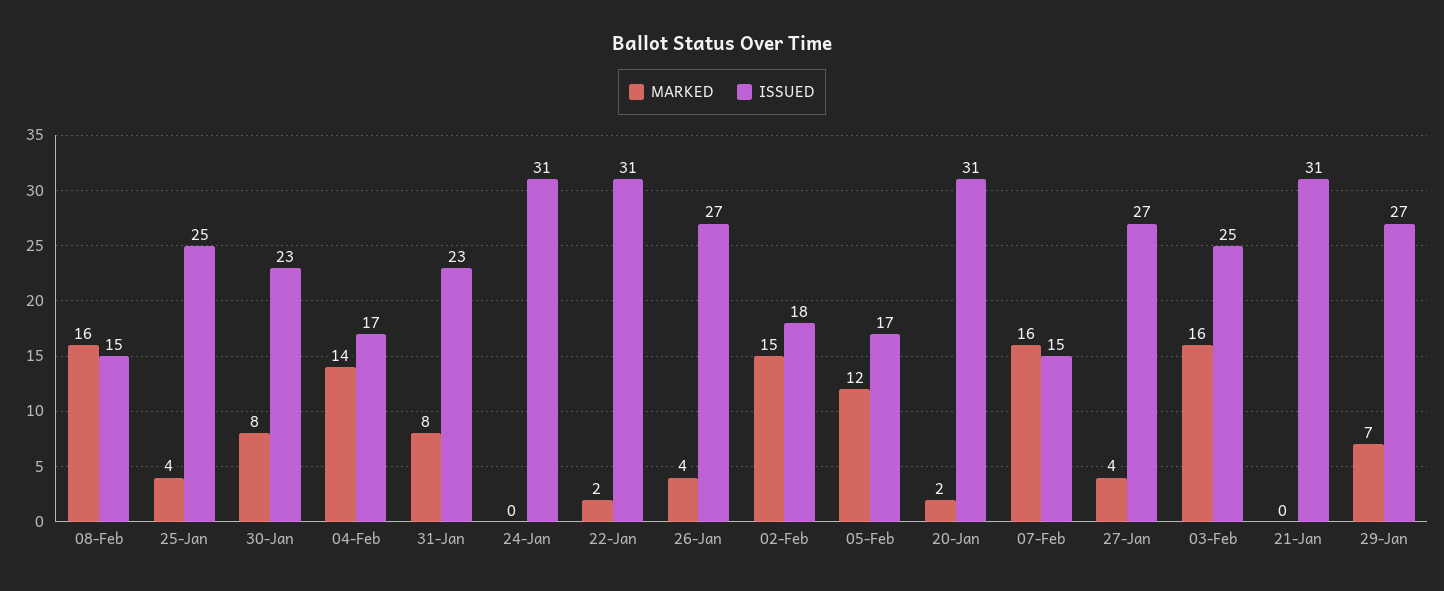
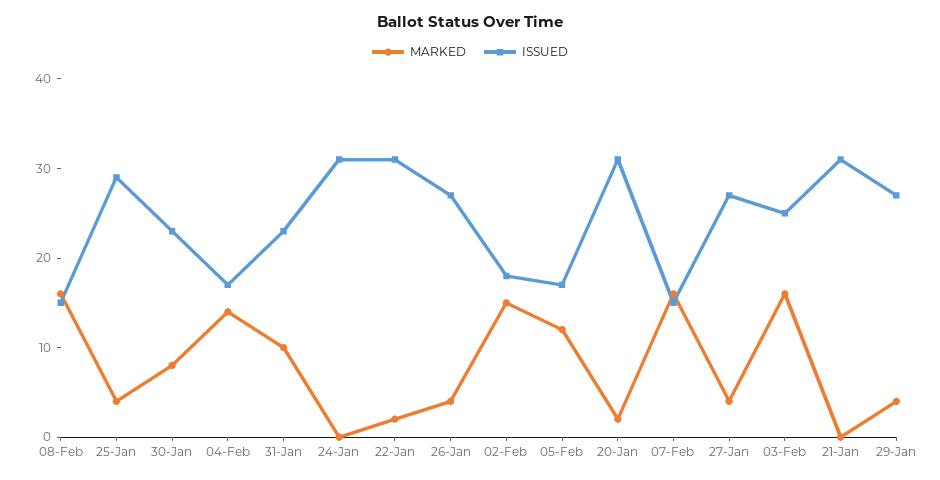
  {
    "MARKED": {
      "08-Feb": 16,
      "25-Jan": 4,
      "30-Jan": 8,
      "04-Feb": 14,
-     "31-Jan": 8,
+     "31-Jan": 10,
      "24-Jan": 0,
      "22-Jan": 2,
      "26-Jan": 4,
      "02-Feb": 15,
      "05-Feb": 12,
      "20-Jan": 2,
      "07-Feb": 16,
      "27-Jan": 4,
      "03-Feb": 16,
      "21-Jan": 0,
-     "29-Jan": 7
+     "29-Jan": 4
    },
    "ISSUED": {
      "08-Feb": 15,
-     "25-Jan": 25,
+     "25-Jan": 29,
      "30-Jan": 23,
      "04-Feb": 17,
      "31-Jan": 23,
      "24-Jan": 31,
      "22-Jan": 31,
      "26-Jan": 27,
      "02-Feb": 18,
      "05-Feb": 17,
      "20-Jan": 31,
      "07-Feb": 15,
      "27-Jan": 27,
      "03-Feb": 25,
      "21-Jan": 31,
      "29-Jan": 27
    }
  }

